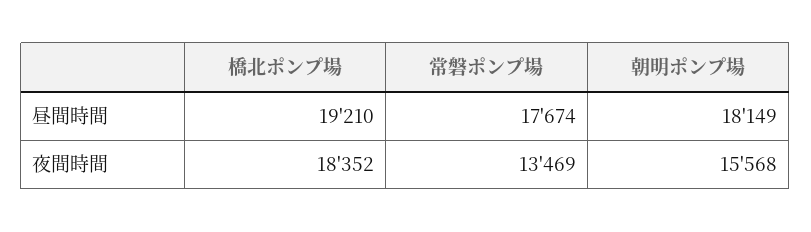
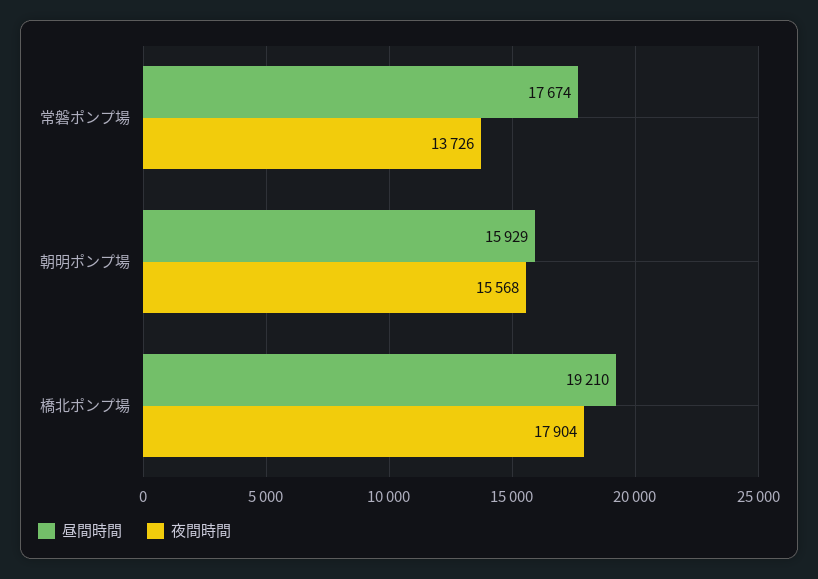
  {
    "昼間時間": {
      "橋北ポンプ場": 19210,
      "常磐ポンプ場": 17674,
-     "朝明ポンプ場": 18149
+     "朝明ポンプ場": 15929
    },
    "夜間時間": {
-     "橋北ポンプ場": 18352,
+     "橋北ポンプ場": 17904,
-     "常磐ポンプ場": 13469,
+     "常磐ポンプ場": 13726,
      "朝明ポンプ場": 15568
    }
  }

